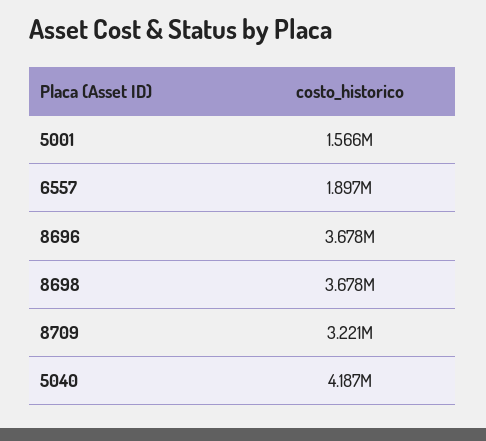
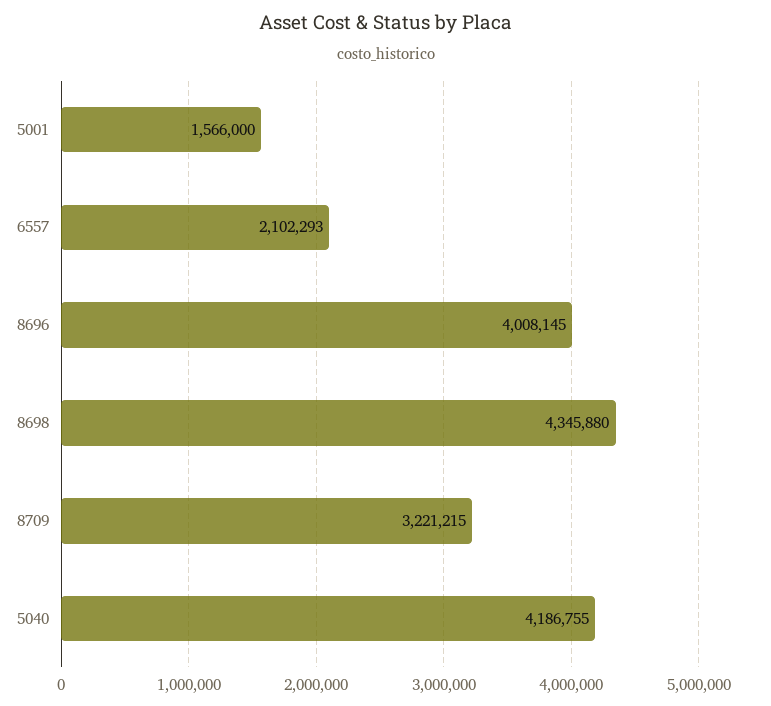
  {
    "5001": 1566000,
-   "6557": 1897000,
+   "6557": 2102293,
-   "8696": 3678000,
+   "8696": 4008145,
-   "8698": 3678000,
+   "8698": 4345880,
    "8709": 3221215,
    "5040": 4186755
  }

